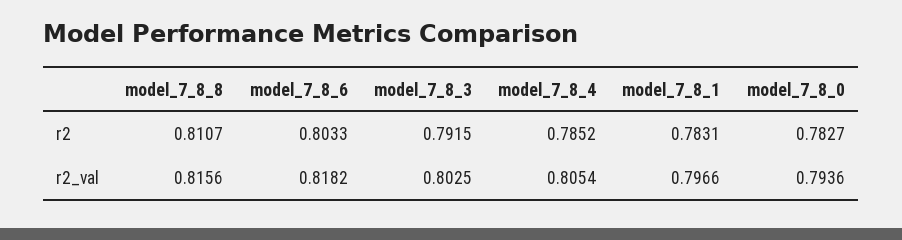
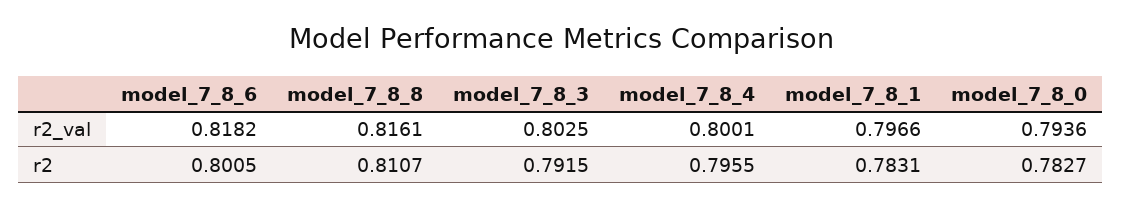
  {
    "model_7_8_8": {
      "r2": 0.8107,
-     "r2_val": 0.8156
+     "r2_val": 0.8161
    },
    "model_7_8_6": {
-     "r2": 0.8033,
+     "r2": 0.8005,
      "r2_val": 0.8182
    },
    "model_7_8_3": {
      "r2": 0.7915,
      "r2_val": 0.8025
    },
    "model_7_8_4": {
-     "r2": 0.7852,
+     "r2": 0.7955,
-     "r2_val": 0.8054
+     "r2_val": 0.8001
    },
    "model_7_8_1": {
      "r2": 0.7831,
      "r2_val": 0.7966
    },
    "model_7_8_0": {
      "r2": 0.7827,
      "r2_val": 0.7936
    }
  }

